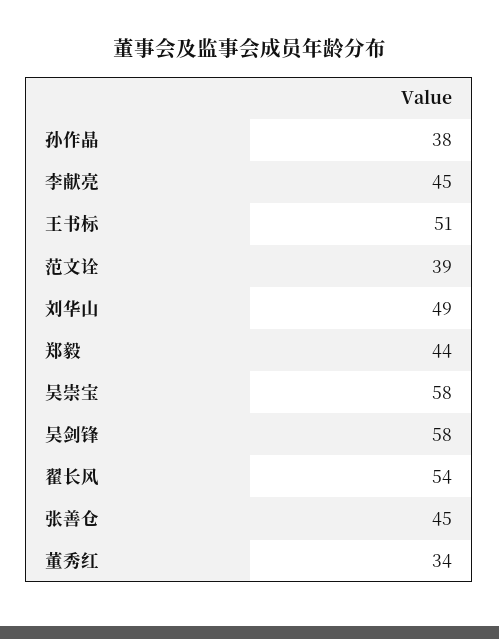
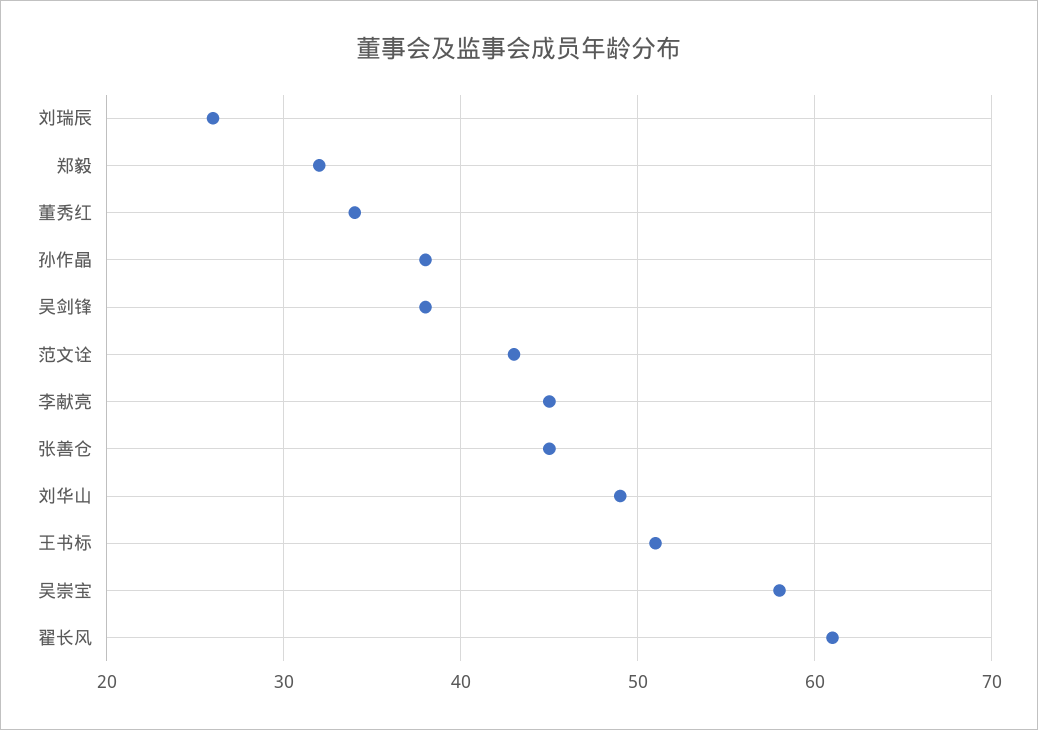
  {
    "孙作晶": 38,
    "李献亮": 45,
    "王书标": 51,
-   "范文诠": 39,
+   "范文诠": 43,
    "刘华山": 49,
-   "郑毅": 44,
+   "郑毅": 32,
    "吴崇宝": 58,
-   "吴剑锋": 58,
+   "吴剑锋": 38,
-   "翟长风": 54,
+   "翟长风": 61,
    "张善仓": 45,
-   "董秀红": 34
+   "董秀红": 34,
+   "刘瑞辰": 26
  }

